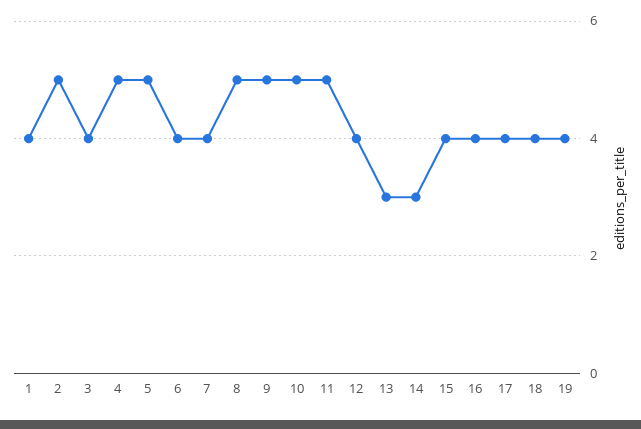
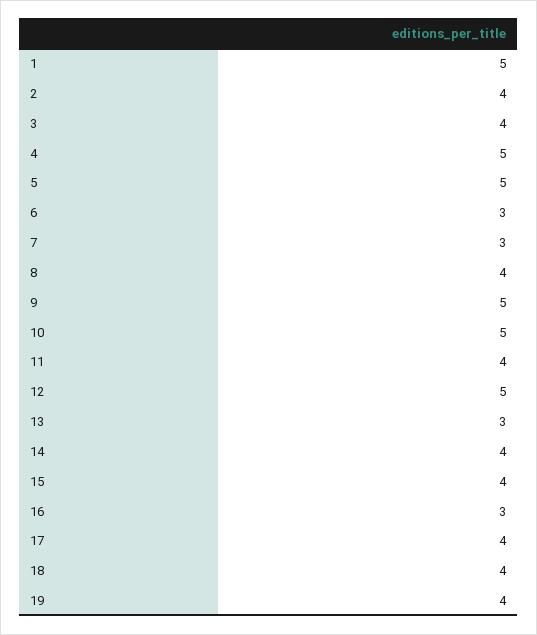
  {
-   "1": 4,
+   "1": 5,
-   "2": 5,
+   "2": 4,
    "3": 4,
    "4": 5,
    "5": 5,
-   "6": 4,
+   "6": 3,
-   "7": 4,
+   "7": 3,
-   "8": 5,
+   "8": 4,
    "9": 5,
    "10": 5,
-   "11": 5,
+   "11": 4,
-   "12": 4,
+   "12": 5,
    "13": 3,
-   "14": 3,
+   "14": 4,
    "15": 4,
-   "16": 4,
+   "16": 3,
    "17": 4,
    "18": 4,
    "19": 4
  }

